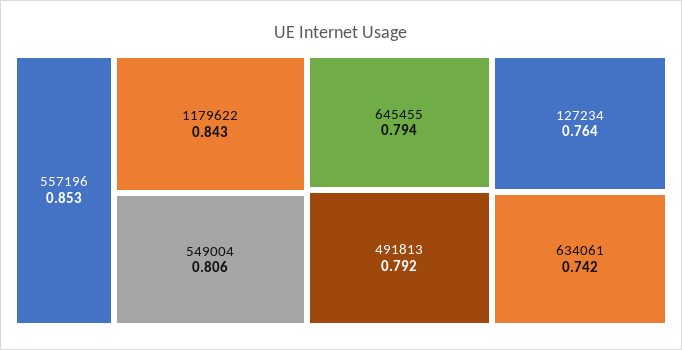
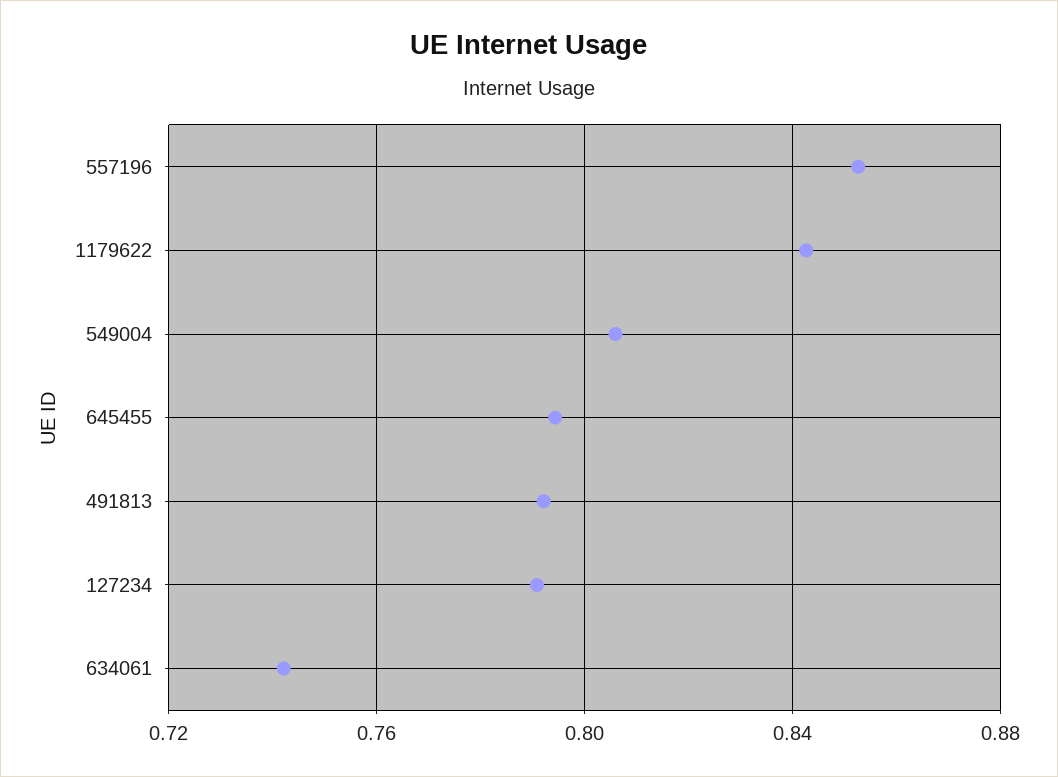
  {
    "557196": 0.853,
    "1179622": 0.843,
    "549004": 0.806,
    "645455": 0.794,
    "491813": 0.792,
-   "127234": 0.764,
+   "127234": 0.79,
    "634061": 0.742
  }

